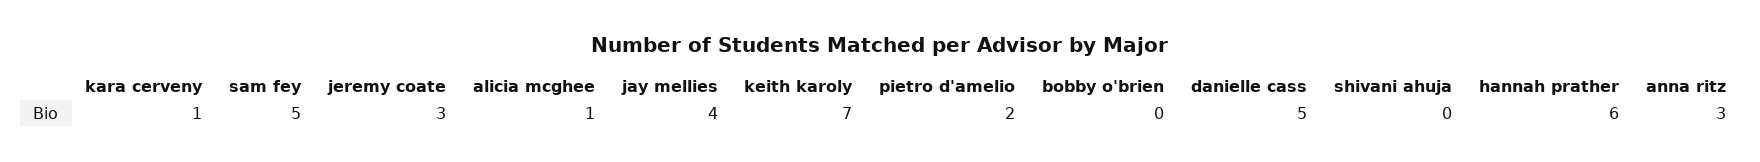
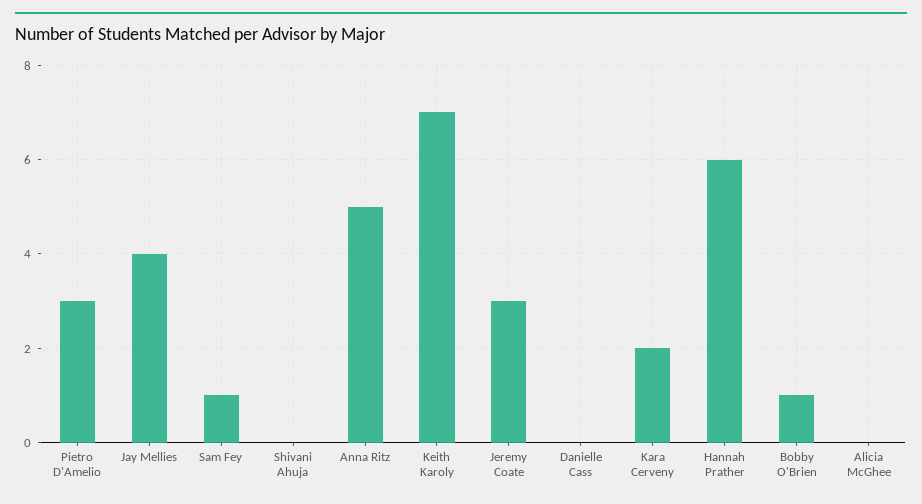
  {
-   "kara cerveny": 1,
+   "kara cerveny": 2,
-   "sam fey": 5,
+   "sam fey": 1,
    "jeremy coate": 3,
-   "alicia mcghee": 1,
+   "alicia mcghee": 0,
    "jay mellies": 4,
    "keith karoly": 7,
-   "pietro d'amelio": 2,
+   "pietro d'amelio": 3,
-   "bobby o'brien": 0,
+   "bobby o'brien": 1,
-   "danielle cass": 5,
+   "danielle cass": 0,
    "shivani ahuja": 0,
    "hannah prather": 6,
-   "anna ritz": 3
+   "anna ritz": 5
  }

